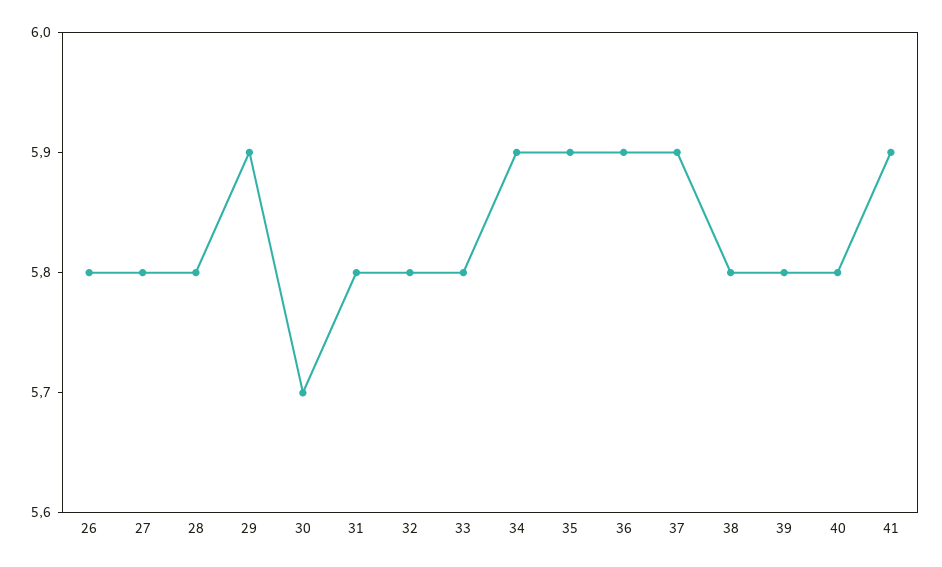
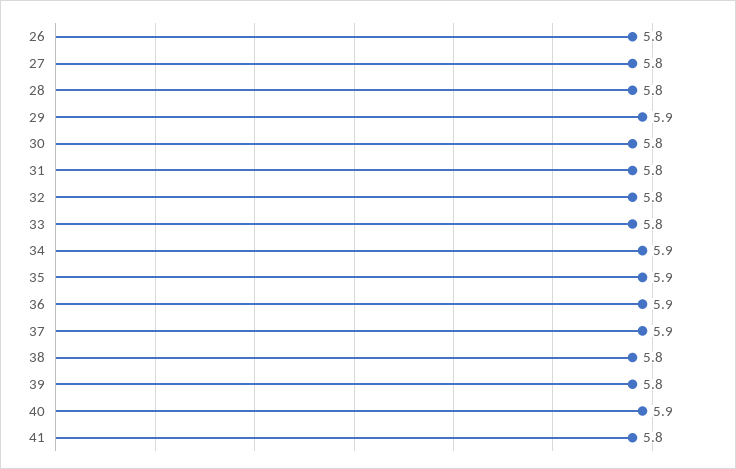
  {
    "26": 5.8,
    "27": 5.8,
    "28": 5.8,
    "29": 5.9,
-   "30": 5.7,
+   "30": 5.8,
    "31": 5.8,
    "32": 5.8,
    "33": 5.8,
    "34": 5.9,
    "35": 5.9,
    "36": 5.9,
    "37": 5.9,
    "38": 5.8,
    "39": 5.8,
-   "40": 5.8,
+   "40": 5.9,
-   "41": 5.9
+   "41": 5.8
  }

